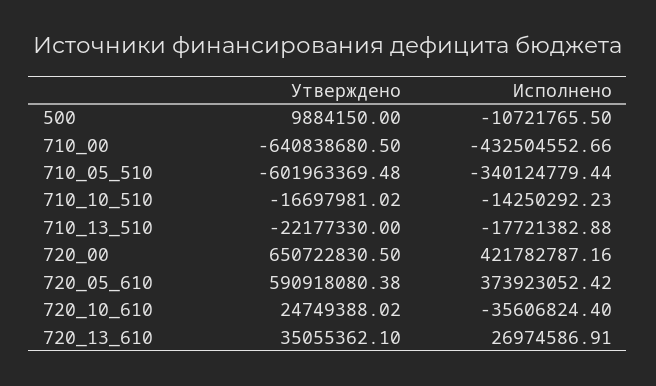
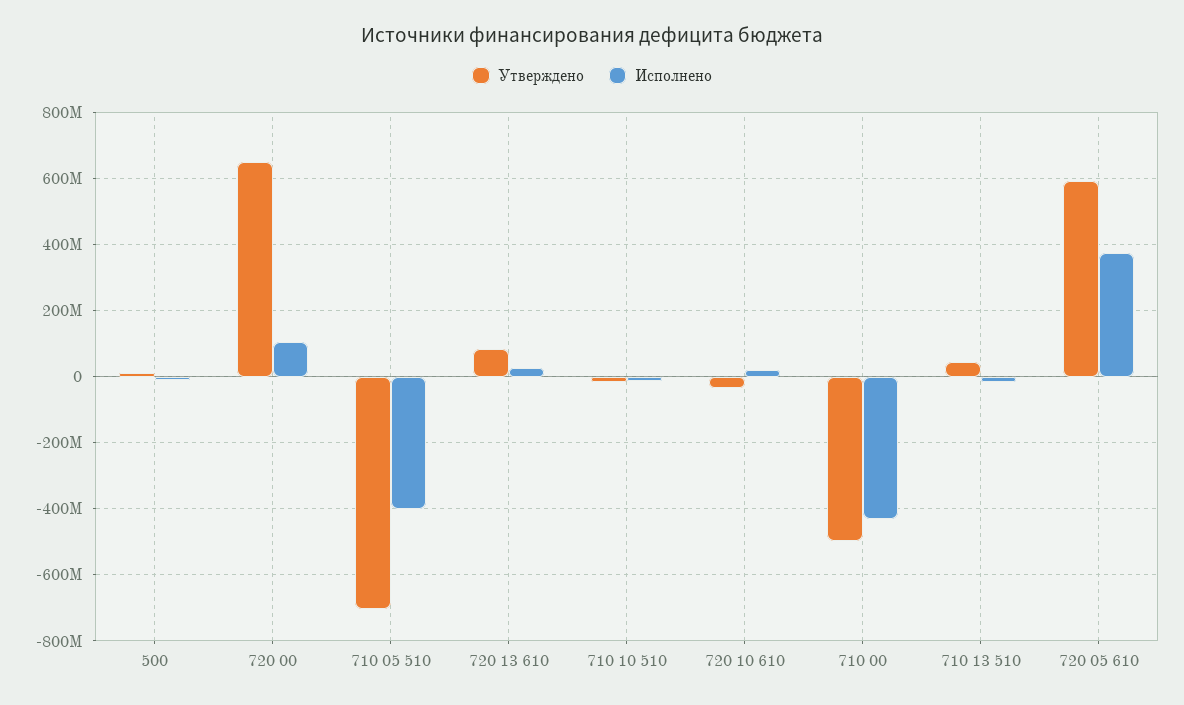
  {
    "Утверждено": {
      "500": 9884150,
-     "710_00": -640838680.5,
+     "710_00": -500000000,
-     "710_05_510": -601963369.48,
+     "710_05_510": -700000000,
      "710_10_510": -16697981.02,
-     "710_13_510": -22177330,
+     "710_13_510": 40000000,
      "720_00": 650722830.5,
      "720_05_610": 590918080.38,
-     "720_10_610": 24749388.02,
+     "720_10_610": -40000000,
-     "720_13_610": 35055362.1
+     "720_13_610": 80000000
    },
    "Исполнено": {
      "500": -10721765.5,
      "710_00": -432504552.66,
-     "710_05_510": -340124779.44,
+     "710_05_510": -400000000,
      "710_10_510": -14250292.23,
      "710_13_510": -17721382.88,
-     "720_00": 421782787.16,
+     "720_00": 100000000,
      "720_05_610": 373923052.42,
-     "720_10_610": -35606824.4,
+     "720_10_610": 20000000,
      "720_13_610": 26974586.91
    }
  }

